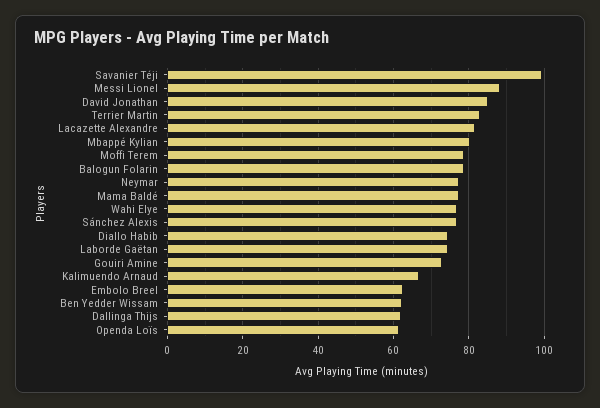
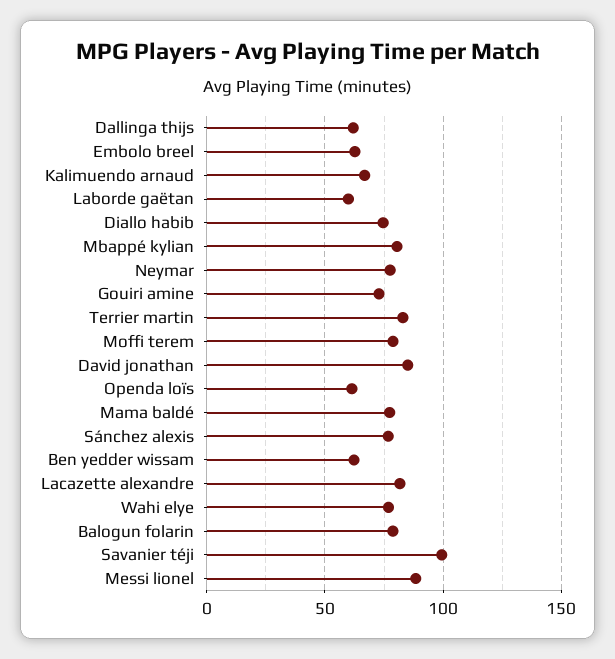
  {
    "Savanier Téji": 100,
    "Messi Lionel": 88,
    "David Jonathan": 86,
    "Terrier Martin": 84,
    "Lacazette Alexandre": 82,
    "Mbappé Kylian": 80,
    "Moffi Terem": 78,
    "Balogun Folarin": 78,
    "Neymar": 78,
    "Mama Baldé": 78,
    "Wahi Elye": 76,
    "Sánchez Alexis": 76,
    "Diallo Habib": 74,
-   "Laborde Gaëtan": 74,
+   "Laborde Gaëtan": 60,
    "Gouiri Amine": 72,
    "Kalimuendo Arnaud": 66,
    "Embolo Breel": 62,
    "Ben Yedder Wissam": 62,
    "Dallinga Thijs": 62,
    "Openda Loïs": 62
  }

